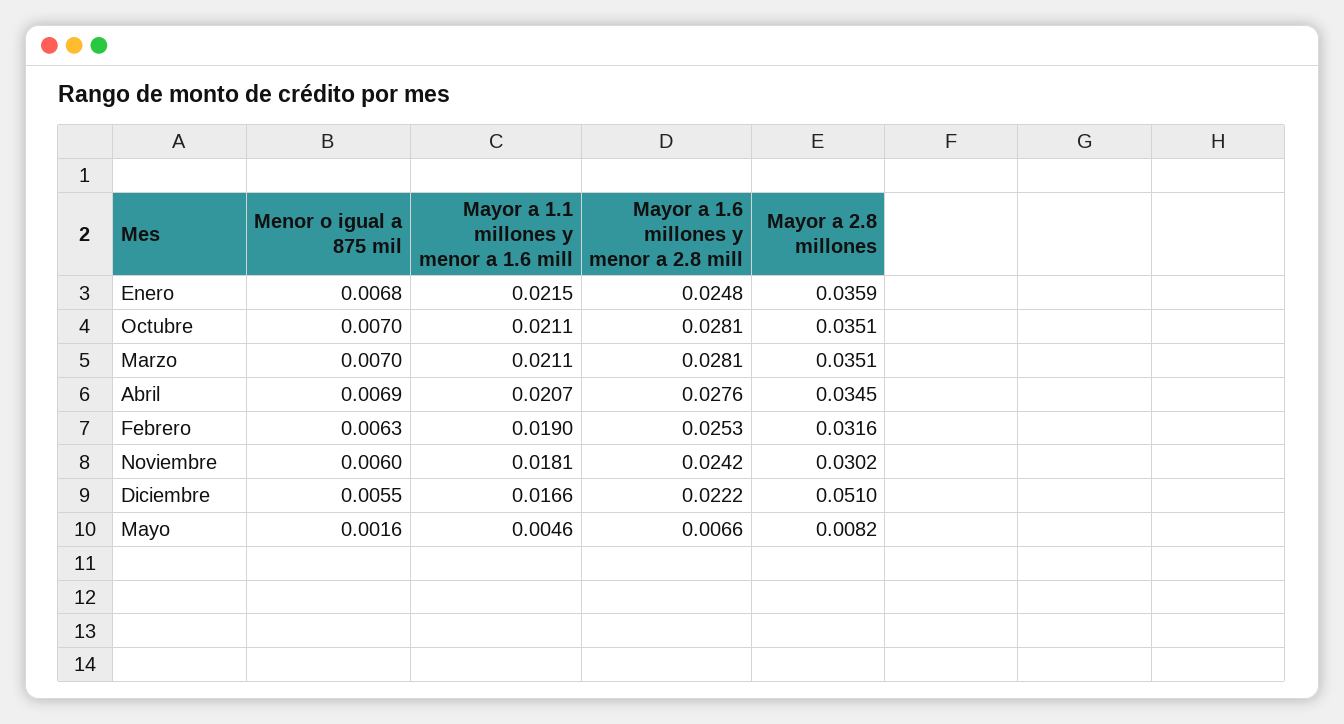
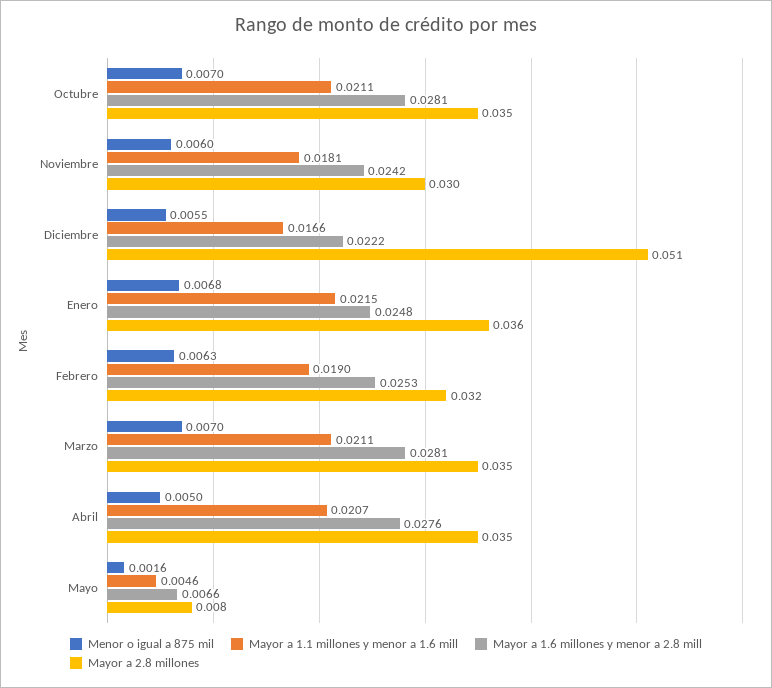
  {
    "Menor o igual a 875 mil": {
      "Enero": 0.0068,
      "Octubre": 0.007,
      "Marzo": 0.007,
-     "Abril": 0.0069,
+     "Abril": 0.005,
      "Febrero": 0.0063,
      "Noviembre": 0.006,
      "Diciembre": 0.0055,
      "Mayo": 0.0016
    },
    "Mayor a 1.1 millones y menor a 1.6 mill": {
      "Enero": 0.0215,
      "Octubre": 0.0211,
      "Marzo": 0.0211,
      "Abril": 0.0207,
      "Febrero": 0.019,
      "Noviembre": 0.0181,
      "Diciembre": 0.0166,
      "Mayo": 0.0046
    },
    "Mayor a 1.6 millones y menor a 2.8 mill": {
      "Enero": 0.0248,
      "Octubre": 0.0281,
      "Marzo": 0.0281,
      "Abril": 0.0276,
      "Febrero": 0.0253,
      "Noviembre": 0.0242,
      "Diciembre": 0.0222,
      "Mayo": 0.0066
    },
    "Mayor a 2.8 millones": {
      "Enero": 0.0359,
      "Octubre": 0.0351,
      "Marzo": 0.0351,
      "Abril": 0.0345,
      "Febrero": 0.0316,
      "Noviembre": 0.0302,
      "Diciembre": 0.051,
      "Mayo": 0.0082
    }
  }

